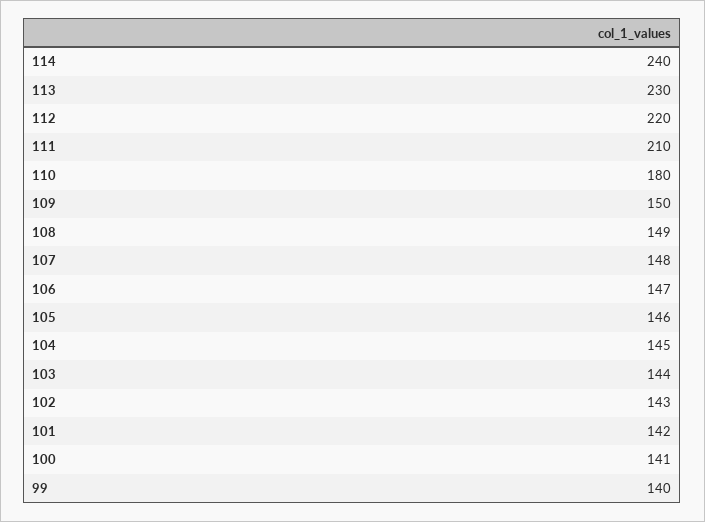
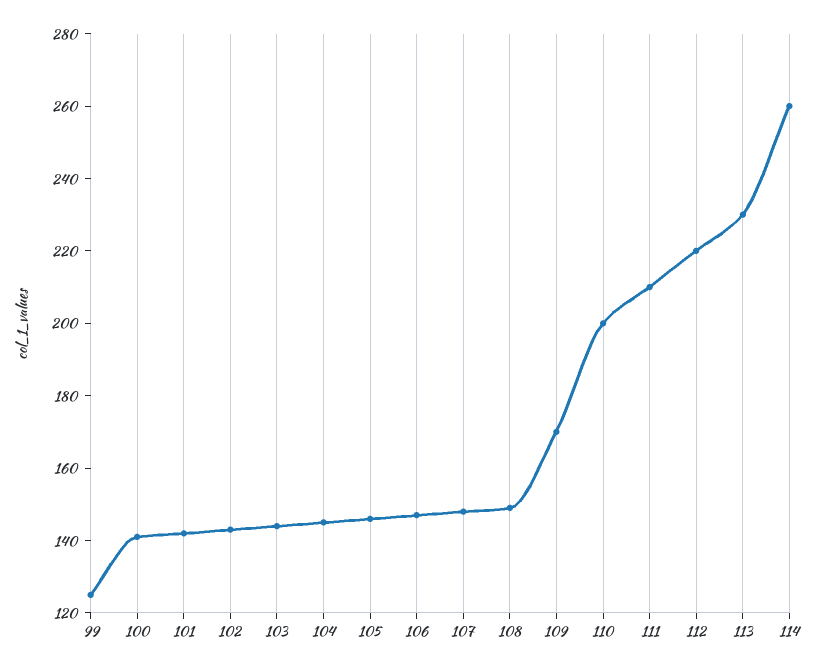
  {
-   "114": 240,
+   "114": 260,
    "113": 230,
    "112": 220,
    "111": 210,
-   "110": 180,
+   "110": 200,
-   "109": 150,
+   "109": 170,
    "108": 149,
    "107": 148,
    "106": 147,
    "105": 146,
    "104": 145,
    "103": 144,
    "102": 143,
    "101": 142,
    "100": 141,
-   "99": 140
+   "99": 125
  }

